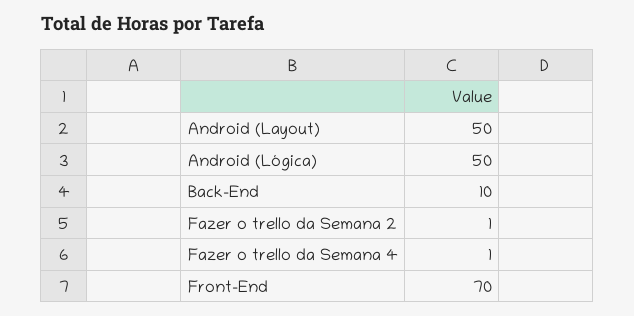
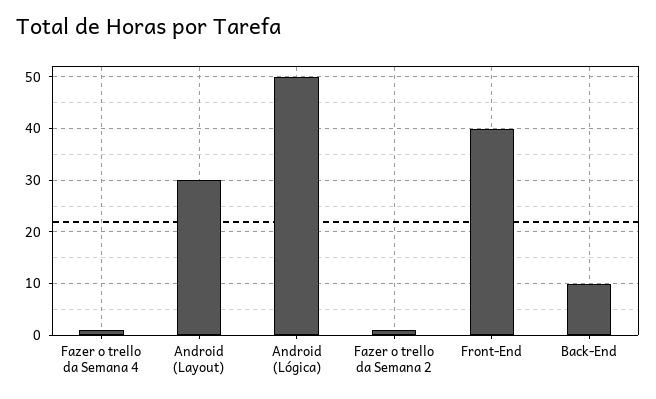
  {
-   "Android (Layout)": 50,
+   "Android (Layout)": 30,
    "Android (Lógica)": 50,
    "Back-End": 10,
    "Fazer o trello da Semana 2": 1,
    "Fazer o trello da Semana 4": 1,
-   "Front-End": 70
+   "Front-End": 40
  }

